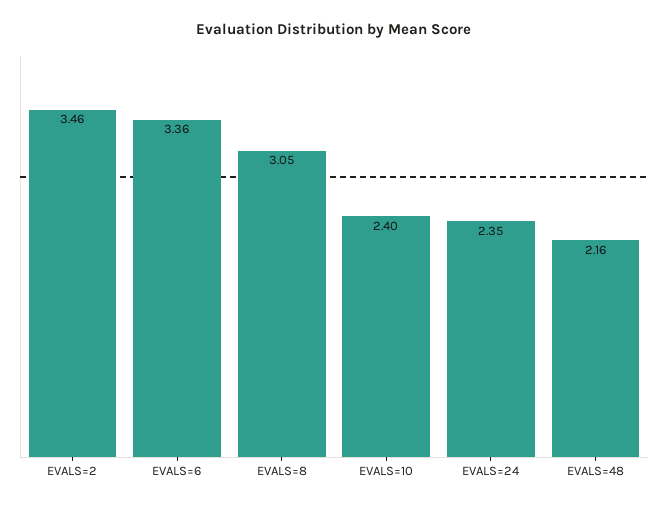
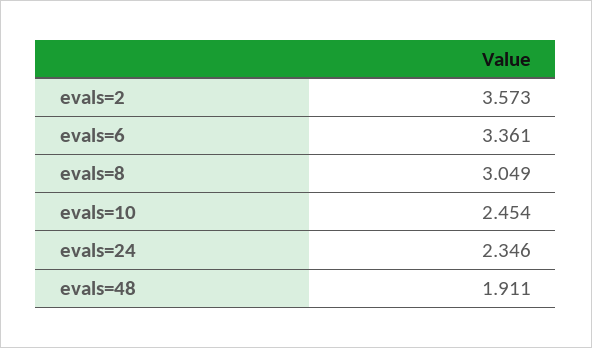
  {
-   "EVALS=2": 3.46,
+   "EVALS=2": 3.573,
    "EVALS=6": 3.361,
    "EVALS=8": 3.049,
-   "EVALS=10": 2.4,
+   "EVALS=10": 2.454,
    "EVALS=24": 2.346,
-   "EVALS=48": 2.16
+   "EVALS=48": 1.911
  }

